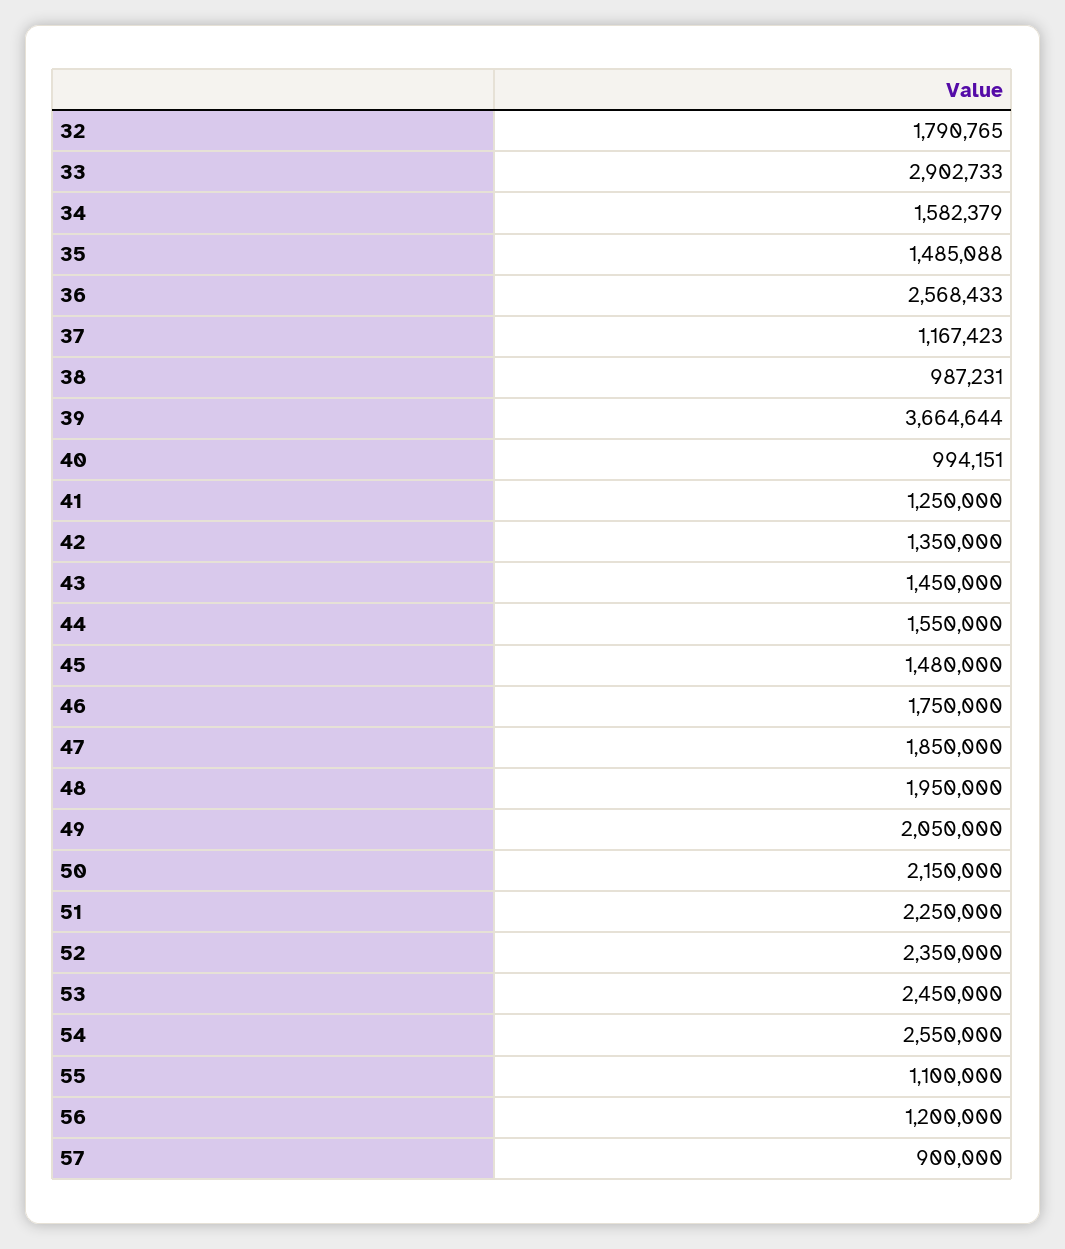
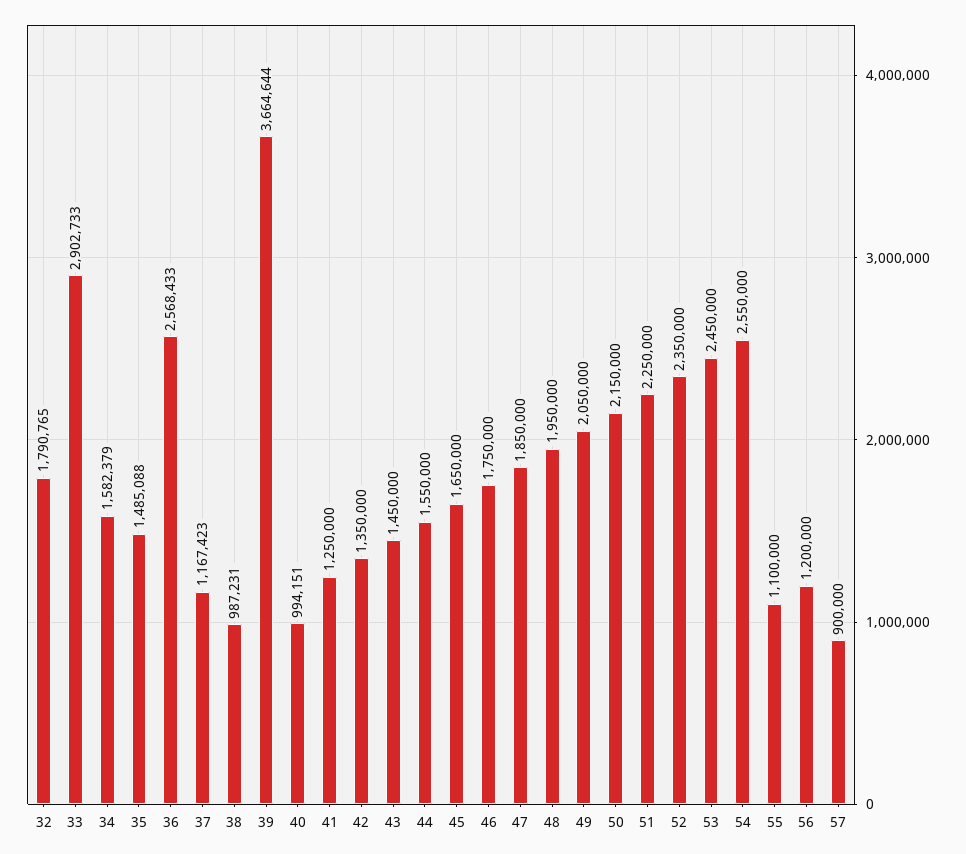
  {
    "32": 1790765,
    "33": 2902733,
    "34": 1582379,
    "35": 1485088,
    "36": 2568433,
    "37": 1167423,
    "38": 987231,
    "39": 3664644,
    "40": 994151,
    "41": 1250000,
    "42": 1350000,
    "43": 1450000,
    "44": 1550000,
-   "45": 1480000,
+   "45": 1650000,
    "46": 1750000,
    "47": 1850000,
    "48": 1950000,
    "49": 2050000,
    "50": 2150000,
    "51": 2250000,
    "52": 2350000,
    "53": 2450000,
    "54": 2550000,
    "55": 1100000,
    "56": 1200000,
    "57": 900000
  }

